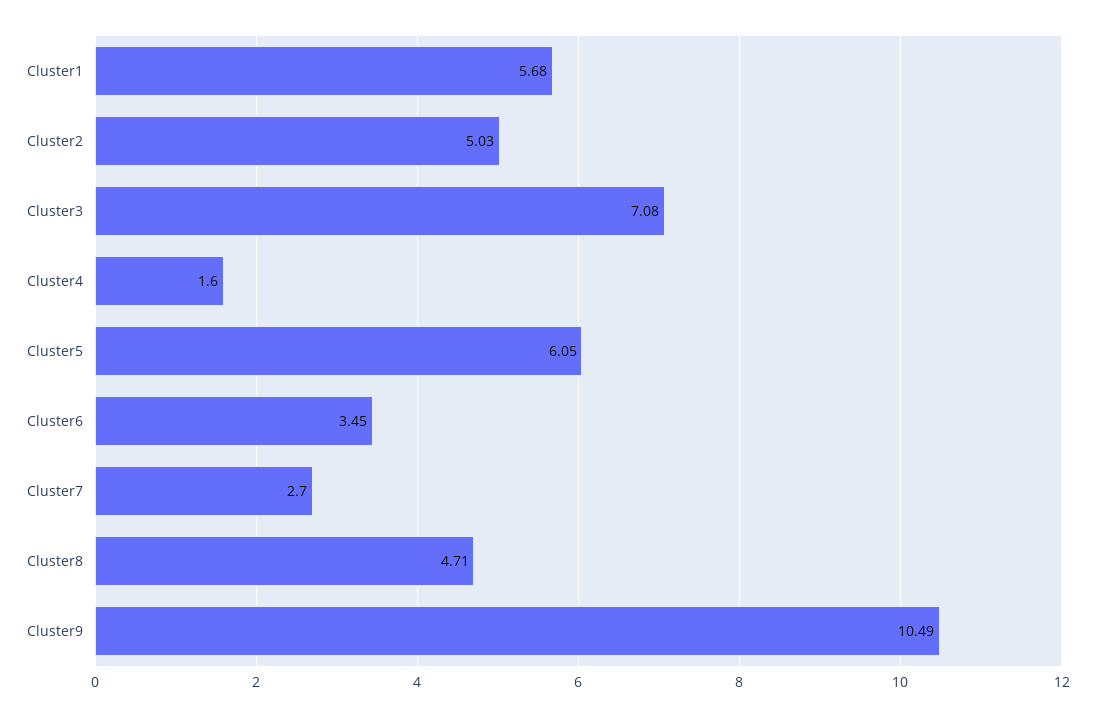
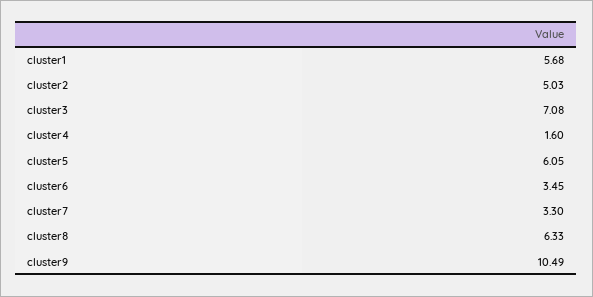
  {
    "Cluster1": 5.68,
    "Cluster2": 5.03,
    "Cluster3": 7.08,
    "Cluster4": 1.6,
    "Cluster5": 6.05,
    "Cluster6": 3.45,
-   "Cluster7": 2.7,
+   "Cluster7": 3.3,
-   "Cluster8": 4.71,
+   "Cluster8": 6.33,
    "Cluster9": 10.49
  }

